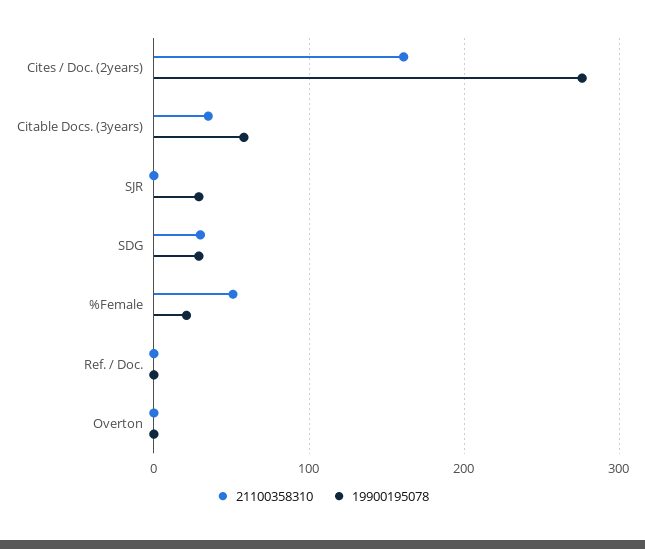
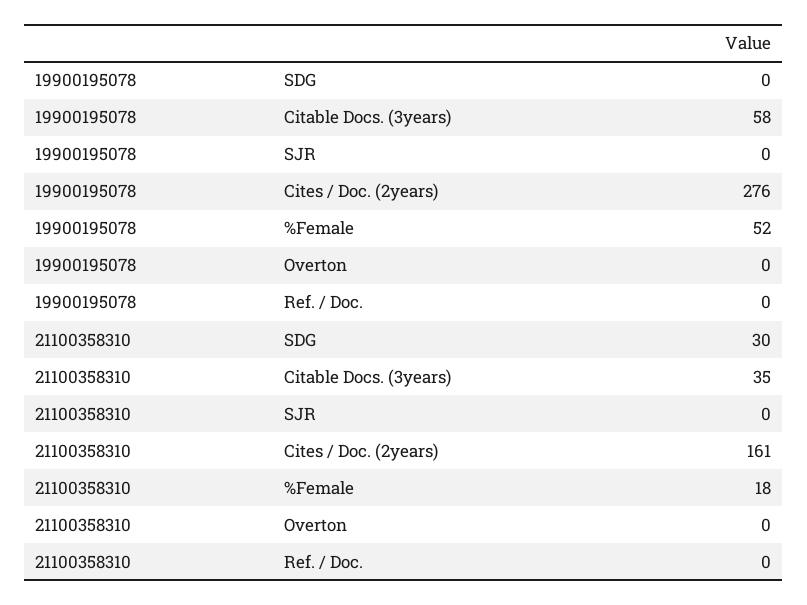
  {
    "21100358310": {
      "Cites / Doc. (2years)": 161,
      "Citable Docs. (3years)": 35,
      "SJR": 0,
      "SDG": 30,
-     "%Female": 50,
+     "%Female": 18,
      "Ref. / Doc.": 0,
      "Overton": 0
    },
    "19900195078": {
      "Cites / Doc. (2years)": 276,
      "Citable Docs. (3years)": 58,
-     "SJR": 30,
+     "SJR": 0,
-     "SDG": 30,
+     "SDG": 0,
-     "%Female": 20,
+     "%Female": 52,
      "Ref. / Doc.": 0,
      "Overton": 0
    }
  }

